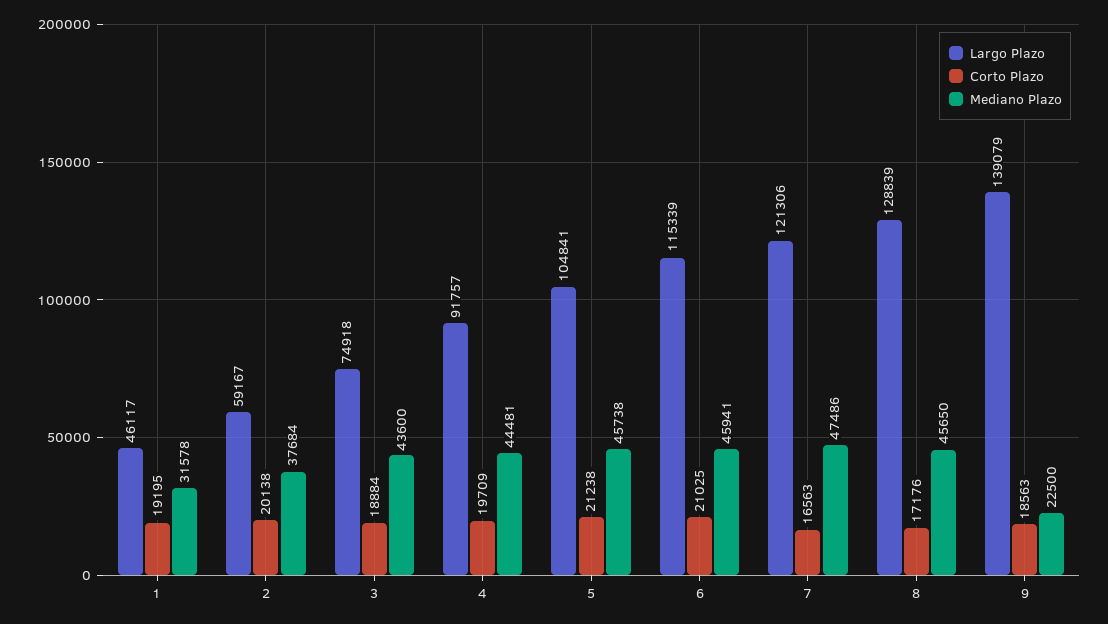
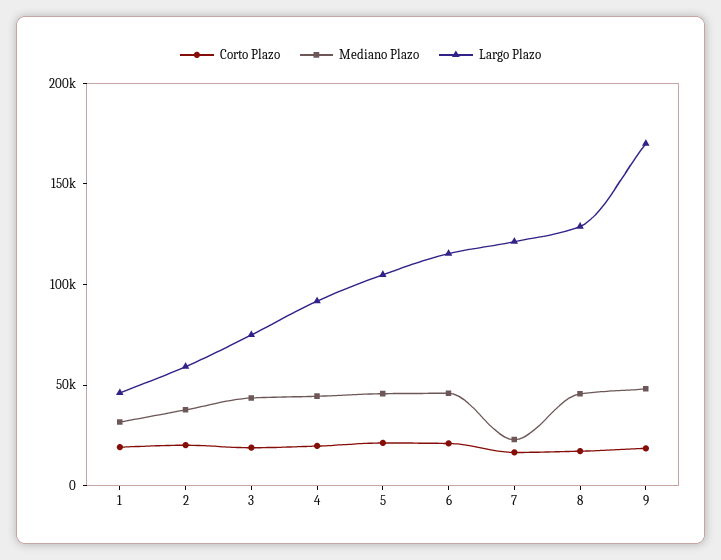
  {
    "Largo Plazo": {
      "1": 46117,
      "2": 59167,
      "3": 74918,
      "4": 91757,
      "5": 104841,
      "6": 115339,
      "7": 121306,
      "8": 128839,
-     "9": 139079
+     "9": 170000
    },
    "Corto Plazo": {
      "1": 19195,
      "2": 20138,
      "3": 18884,
      "4": 19709,
      "5": 21238,
      "6": 21025,
      "7": 16563,
      "8": 17176,
      "9": 18563
    },
    "Mediano Plazo": {
      "1": 31578,
      "2": 37684,
      "3": 43600,
      "4": 44481,
      "5": 45738,
      "6": 45941,
-     "7": 47486,
+     "7": 20000,
      "8": 45650,
-     "9": 22500
+     "9": 50000
    }
  }

